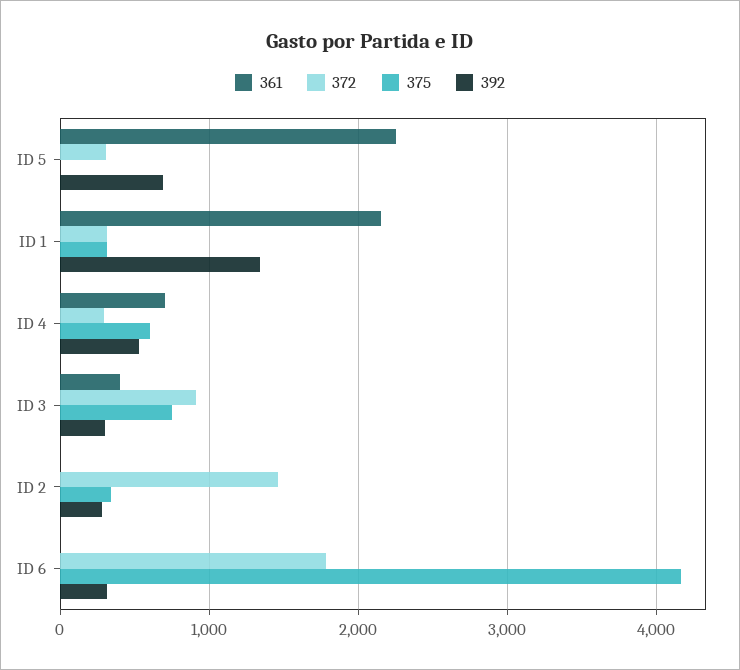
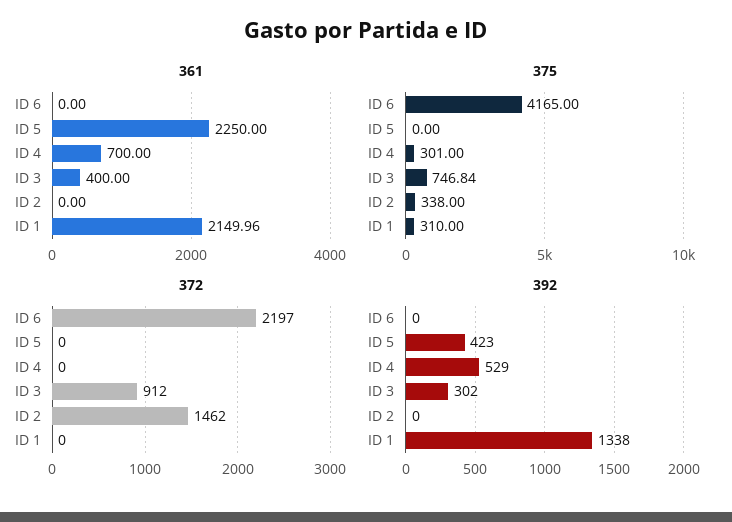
  {
    "361": {
      "ID 5": 2250,
      "ID 1": 2149.96,
      "ID 4": 700,
      "ID 3": 400,
      "ID 2": 0,
      "ID 6": 0
    },
    "372": {
-     "ID 5": 300,
+     "ID 5": 0,
-     "ID 1": 300,
+     "ID 1": 0,
-     "ID 4": 300,
+     "ID 4": 0,
      "ID 3": 912,
      "ID 2": 1462,
-     "ID 6": 1800
+     "ID 6": 2197
    },
    "375": {
      "ID 5": 0,
      "ID 1": 310,
-     "ID 4": 600,
+     "ID 4": 301,
      "ID 3": 746.84,
      "ID 2": 338,
      "ID 6": 4165
    },
    "392": {
-     "ID 5": 700,
+     "ID 5": 423,
      "ID 1": 1338,
      "ID 4": 529,
      "ID 3": 302,
-     "ID 2": 300,
+     "ID 2": 0,
-     "ID 6": 300
+     "ID 6": 0
    }
  }

